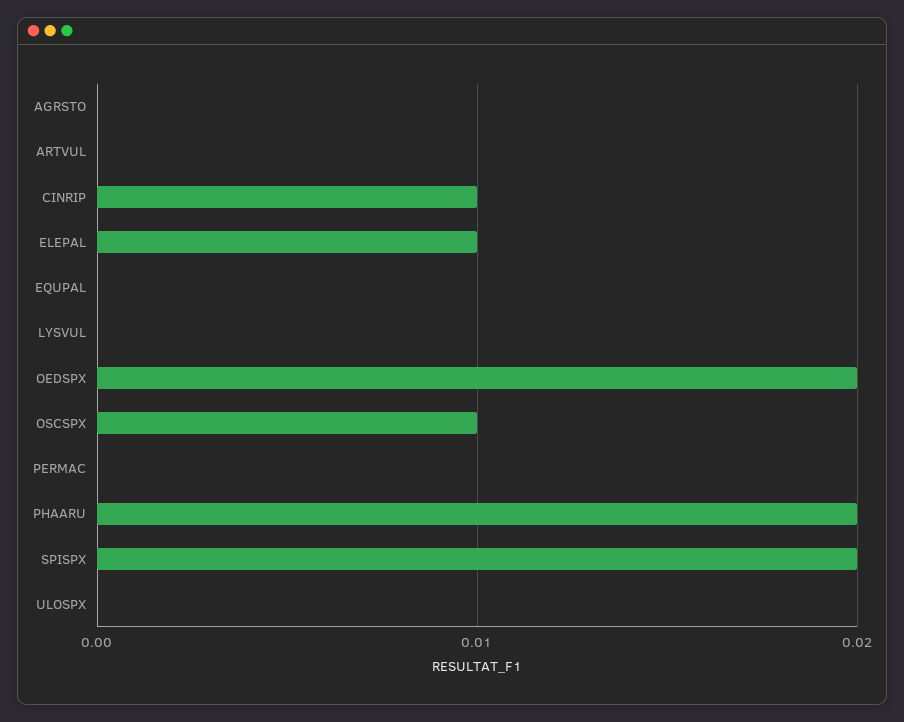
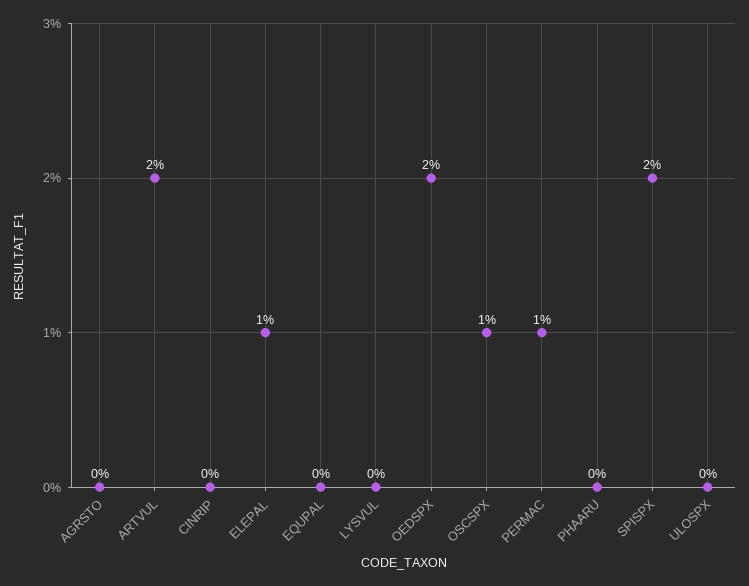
  {
    "AGRSTO": 0,
-   "ARTVUL": 0,
+   "ARTVUL": 0.02,
-   "CINRIP": 0.01,
+   "CINRIP": 0,
    "ELEPAL": 0.01,
    "EQUPAL": 0,
    "LYSVUL": 0,
    "OEDSPX": 0.02,
    "OSCSPX": 0.01,
-   "PERMAC": 0,
+   "PERMAC": 0.01,
-   "PHAARU": 0.02,
+   "PHAARU": 0,
    "SPISPX": 0.02,
    "ULOSPX": 0
  }

